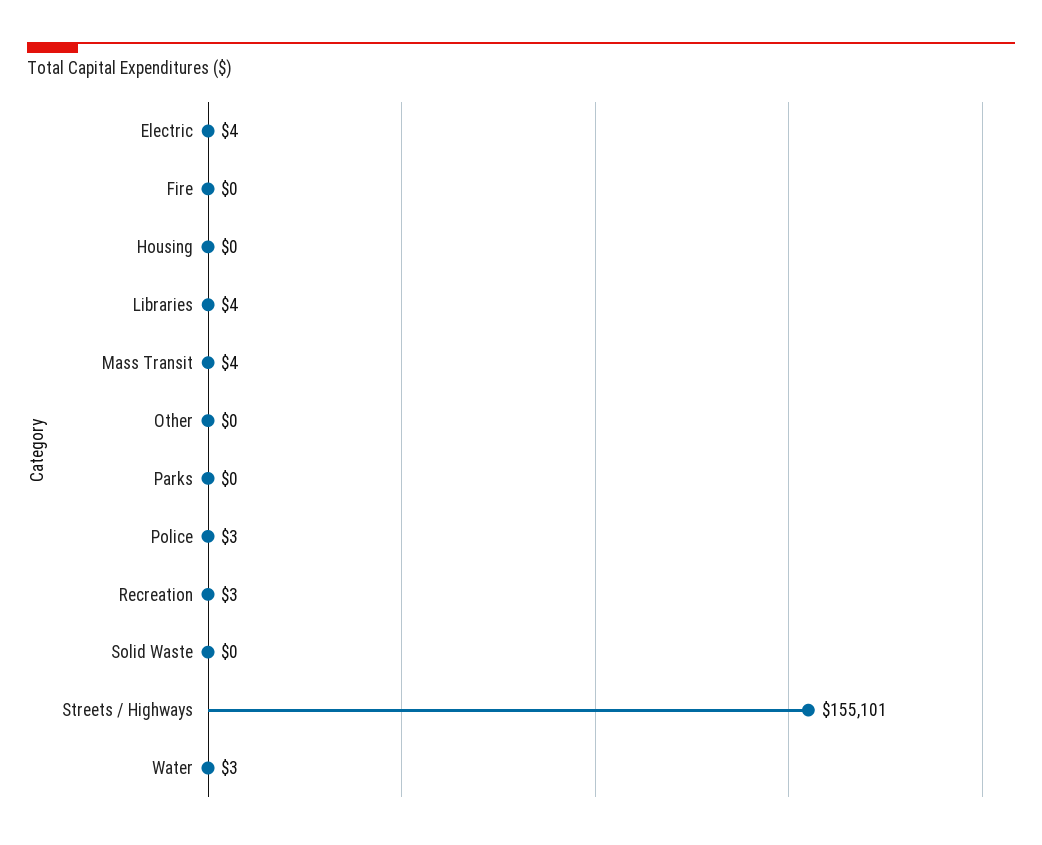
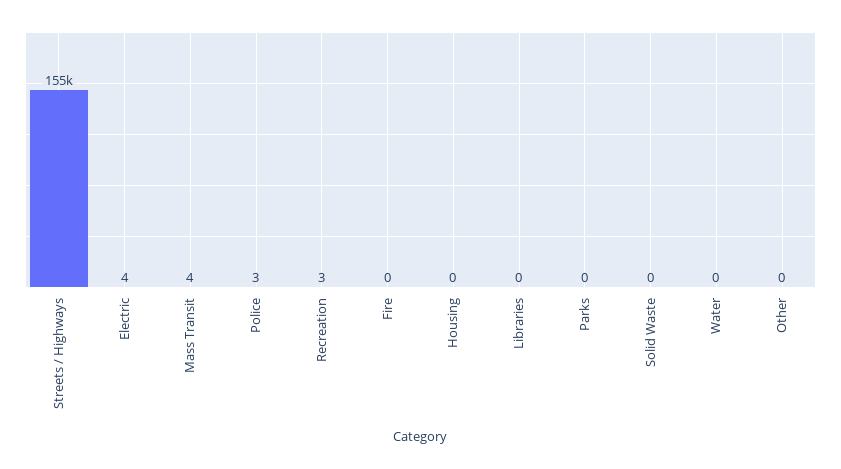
  {
    "Electric": 4,
    "Fire": 0,
    "Housing": 0,
-   "Libraries": 4,
+   "Libraries": 0,
    "Mass Transit": 4,
    "Other": 0,
    "Parks": 0,
    "Police": 3,
    "Recreation": 3,
    "Solid Waste": 0,
    "Streets / Highways": 155101,
-   "Water": 3
+   "Water": 0
  }

